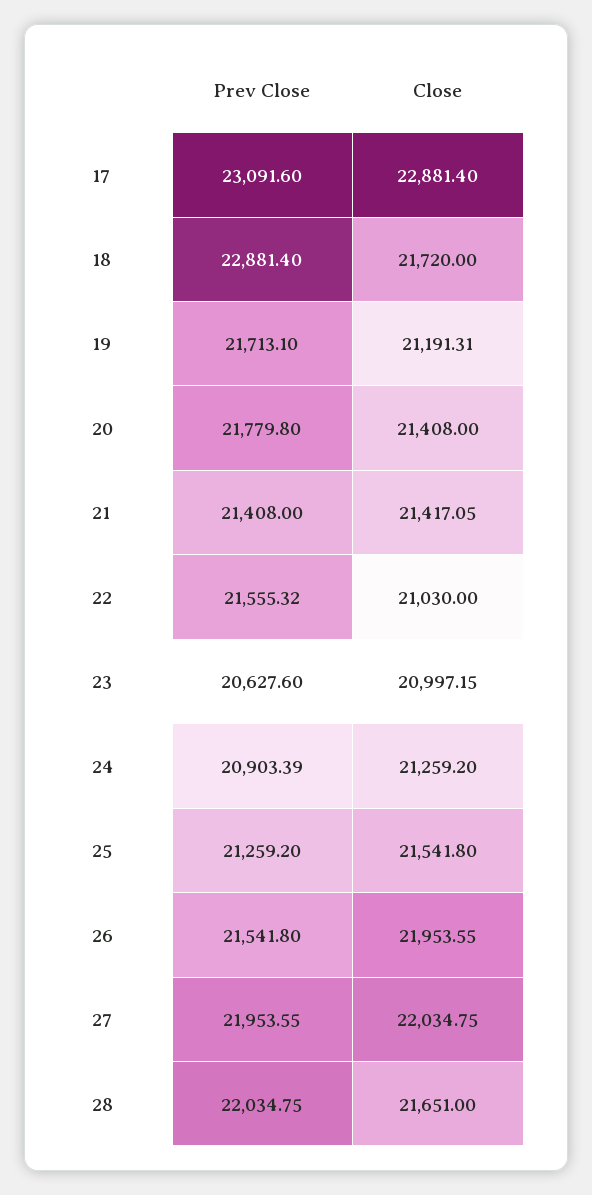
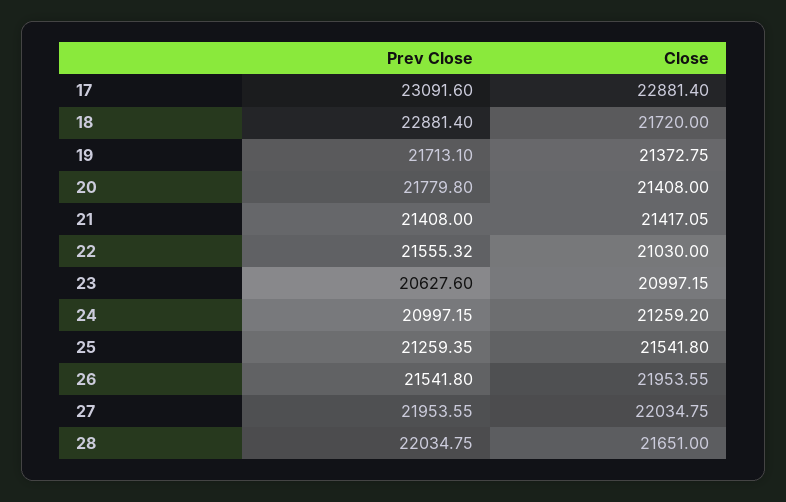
  {
    "Prev Close": {
      "17": 23091.6,
      "18": 22881.4,
      "19": 21713.1,
      "20": 21779.8,
      "21": 21408,
      "22": 21555.32,
      "23": 20627.6,
-     "24": 20903.39,
+     "24": 20997.15,
-     "25": 21259.2,
+     "25": 21259.35,
      "26": 21541.8,
      "27": 21953.55,
      "28": 22034.75
    },
    "Close": {
      "17": 22881.4,
      "18": 21720,
-     "19": 21191.31,
+     "19": 21372.75,
      "20": 21408,
      "21": 21417.05,
      "22": 21030,
      "23": 20997.15,
      "24": 21259.2,
      "25": 21541.8,
      "26": 21953.55,
      "27": 22034.75,
      "28": 21651
    }
  }

